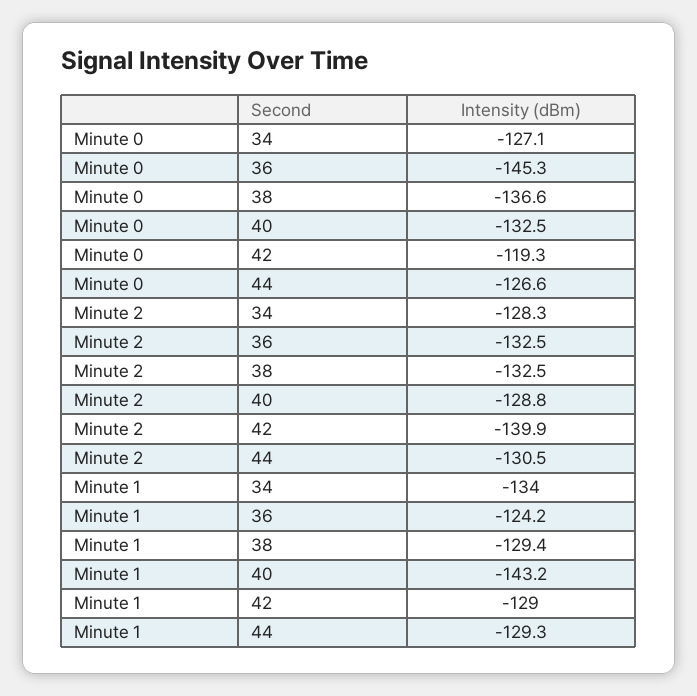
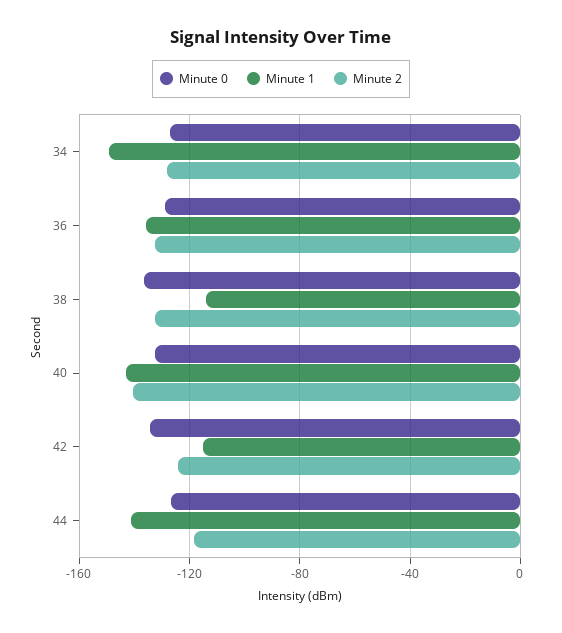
  {
    "Minute 0": {
      "34": -127.1,
-     "36": -145.3,
+     "36": -130,
      "38": -136.6,
      "40": -132.5,
-     "42": -119.3,
+     "42": -135,
      "44": -126.6
    },
    "Minute 2": {
      "34": -128.3,
      "36": -132.5,
      "38": -132.5,
-     "40": -128.8,
+     "40": -140,
-     "42": -139.9,
+     "42": -125,
-     "44": -130.5
+     "44": -120
    },
    "Minute 1": {
-     "34": -134,
+     "34": -150,
-     "36": -124.2,
+     "36": -135,
-     "38": -129.4,
+     "38": -115,
      "40": -143.2,
-     "42": -129,
+     "42": -115,
-     "44": -129.3
+     "44": -140
    }
  }

